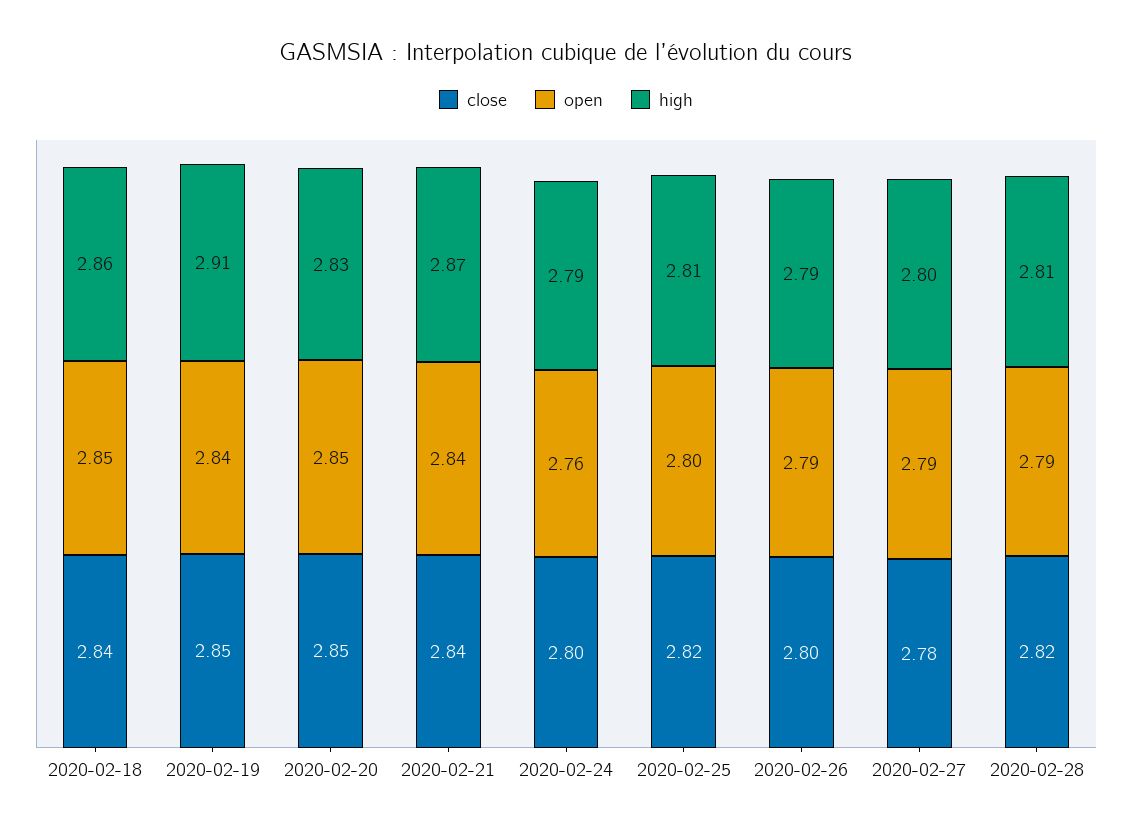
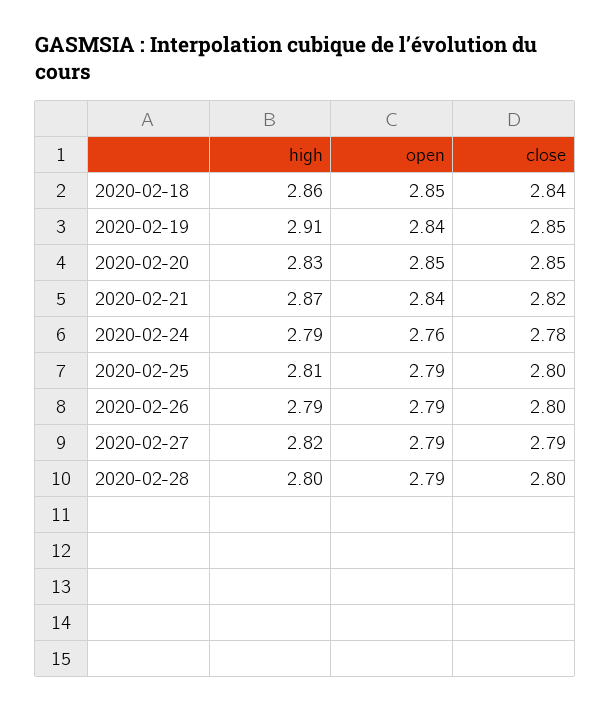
  {
    "close": {
      "2020-02-18": 2.84,
      "2020-02-19": 2.85,
      "2020-02-20": 2.85,
-     "2020-02-21": 2.84,
+     "2020-02-21": 2.82,
-     "2020-02-24": 2.8,
+     "2020-02-24": 2.78,
-     "2020-02-25": 2.82,
+     "2020-02-25": 2.8,
      "2020-02-26": 2.8,
-     "2020-02-27": 2.78,
+     "2020-02-27": 2.79,
-     "2020-02-28": 2.82
+     "2020-02-28": 2.8
    },
    "open": {
      "2020-02-18": 2.85,
      "2020-02-19": 2.84,
      "2020-02-20": 2.85,
      "2020-02-21": 2.84,
      "2020-02-24": 2.76,
-     "2020-02-25": 2.8,
+     "2020-02-25": 2.79,
      "2020-02-26": 2.79,
      "2020-02-27": 2.79,
      "2020-02-28": 2.79
    },
    "high": {
      "2020-02-18": 2.86,
      "2020-02-19": 2.91,
      "2020-02-20": 2.83,
      "2020-02-21": 2.87,
      "2020-02-24": 2.79,
      "2020-02-25": 2.81,
      "2020-02-26": 2.79,
-     "2020-02-27": 2.8,
+     "2020-02-27": 2.82,
-     "2020-02-28": 2.81
+     "2020-02-28": 2.8
    }
  }

